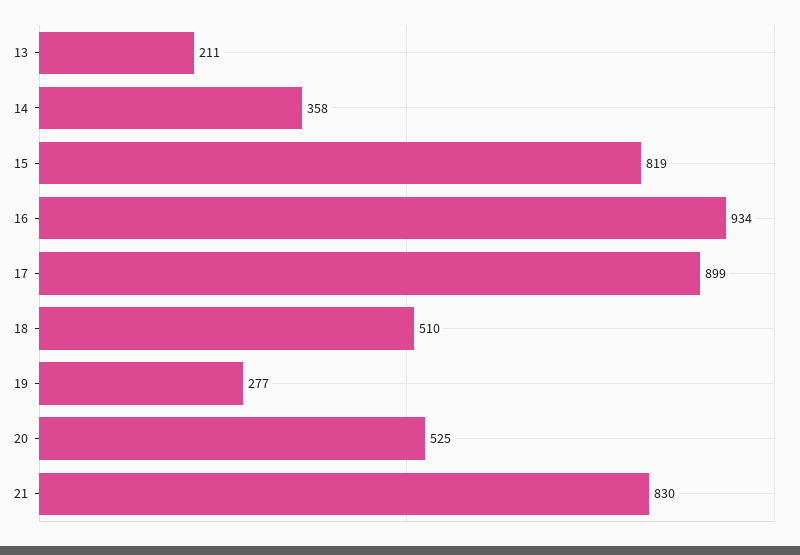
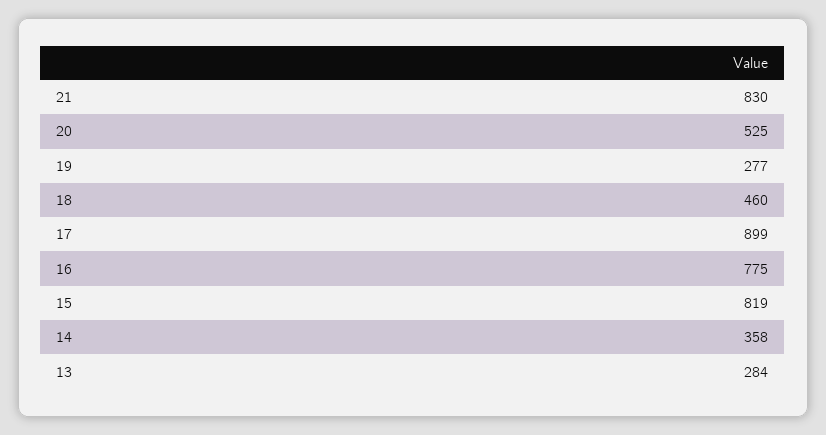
  {
-   "13": 211,
+   "13": 284,
    "14": 358,
    "15": 819,
-   "16": 934,
+   "16": 775,
    "17": 899,
-   "18": 510,
+   "18": 460,
    "19": 277,
    "20": 525,
    "21": 830
  }

